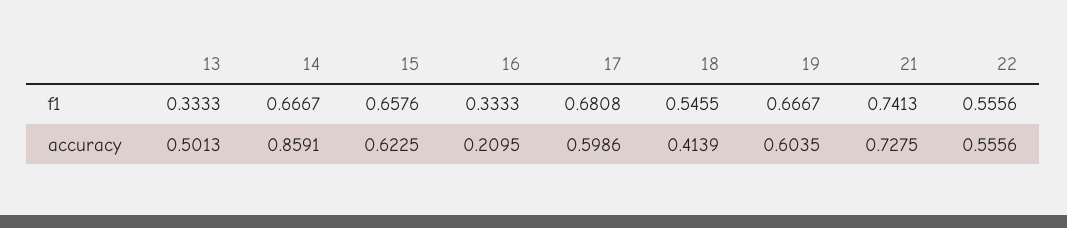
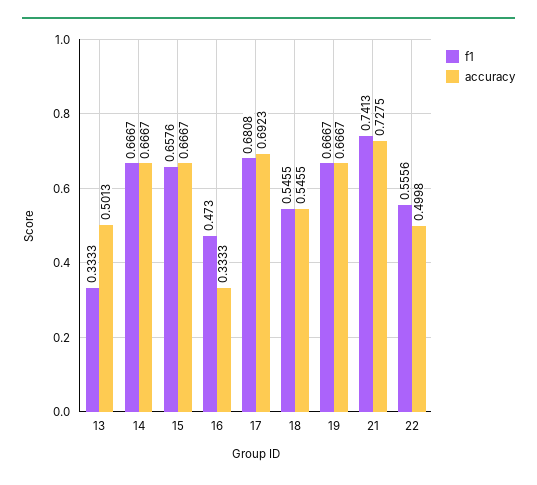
  {
    "f1": {
      "13": 0.3333,
      "14": 0.6667,
      "15": 0.6576,
-     "16": 0.3333,
+     "16": 0.473,
      "17": 0.6808,
      "18": 0.5455,
      "19": 0.6667,
      "21": 0.7413,
      "22": 0.5556
    },
    "accuracy": {
      "13": 0.5013,
-     "14": 0.8591,
+     "14": 0.6667,
-     "15": 0.6225,
+     "15": 0.6667,
-     "16": 0.2095,
+     "16": 0.3333,
-     "17": 0.5986,
+     "17": 0.6923,
-     "18": 0.4139,
+     "18": 0.5455,
-     "19": 0.6035,
+     "19": 0.6667,
      "21": 0.7275,
-     "22": 0.5556
+     "22": 0.4998
    }
  }

